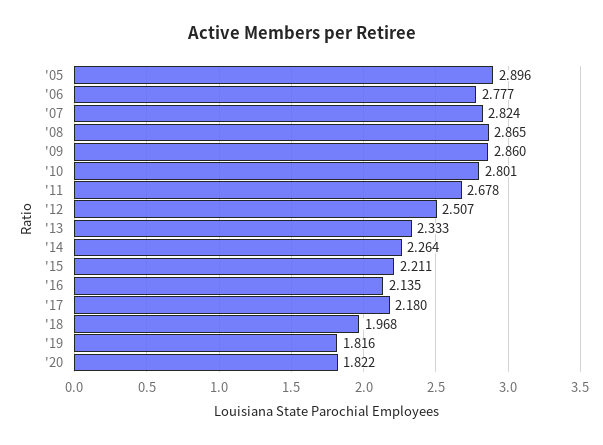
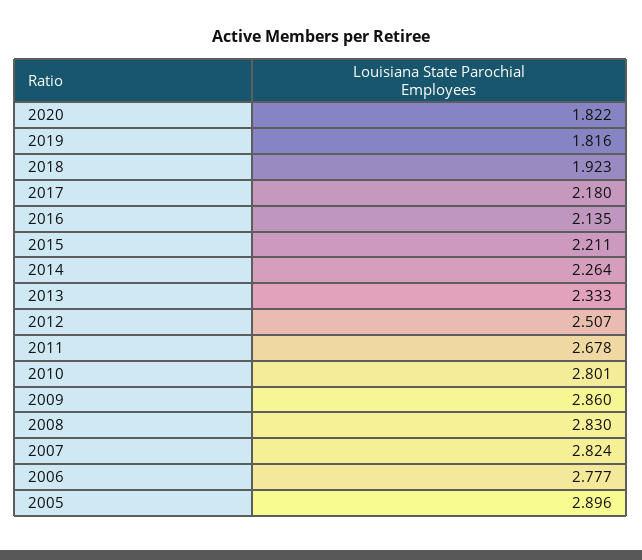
  {
    "'05": 2.896,
    "'06": 2.777,
    "'07": 2.824,
-   "'08": 2.865,
+   "'08": 2.83,
    "'09": 2.86,
    "'10": 2.801,
    "'11": 2.678,
    "'12": 2.507,
    "'13": 2.333,
    "'14": 2.264,
    "'15": 2.211,
    "'16": 2.135,
    "'17": 2.18,
-   "'18": 1.968,
+   "'18": 1.923,
    "'19": 1.816,
    "'20": 1.822
  }

